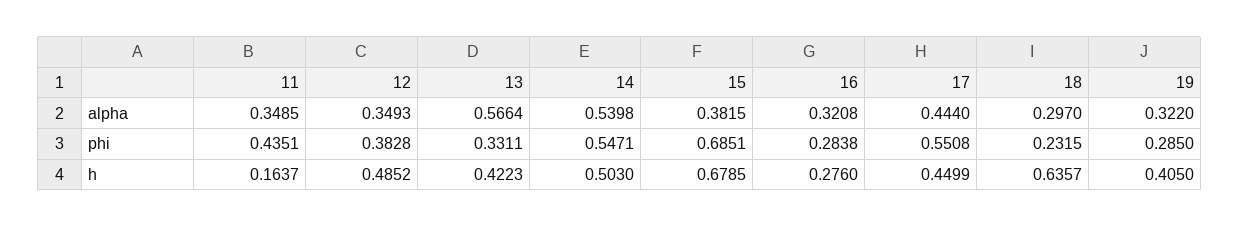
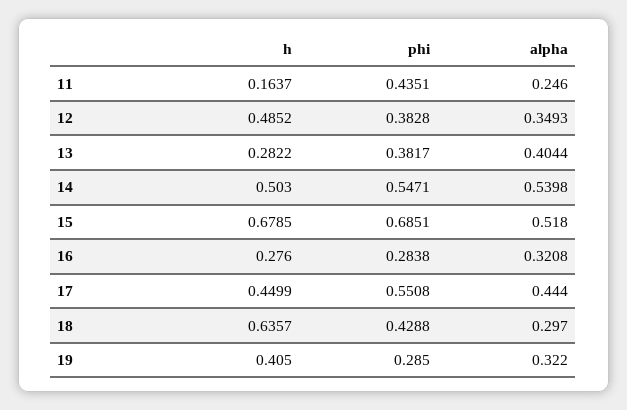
  {
    "11": {
-     "alpha": 0.3485,
+     "alpha": 0.246,
      "phi": 0.4351,
      "h": 0.1637
    },
    "12": {
      "alpha": 0.3493,
      "phi": 0.3828,
      "h": 0.4852
    },
    "13": {
-     "alpha": 0.5664,
+     "alpha": 0.4044,
-     "phi": 0.3311,
+     "phi": 0.3817,
-     "h": 0.4223
+     "h": 0.2822
    },
    "14": {
      "alpha": 0.5398,
      "phi": 0.5471,
      "h": 0.503
    },
    "15": {
-     "alpha": 0.3815,
+     "alpha": 0.518,
      "phi": 0.6851,
      "h": 0.6785
    },
    "16": {
      "alpha": 0.3208,
      "phi": 0.2838,
      "h": 0.276
    },
    "17": {
      "alpha": 0.444,
      "phi": 0.5508,
      "h": 0.4499
    },
    "18": {
      "alpha": 0.297,
-     "phi": 0.2315,
+     "phi": 0.4288,
      "h": 0.6357
    },
    "19": {
      "alpha": 0.322,
      "phi": 0.285,
      "h": 0.405
    }
  }

